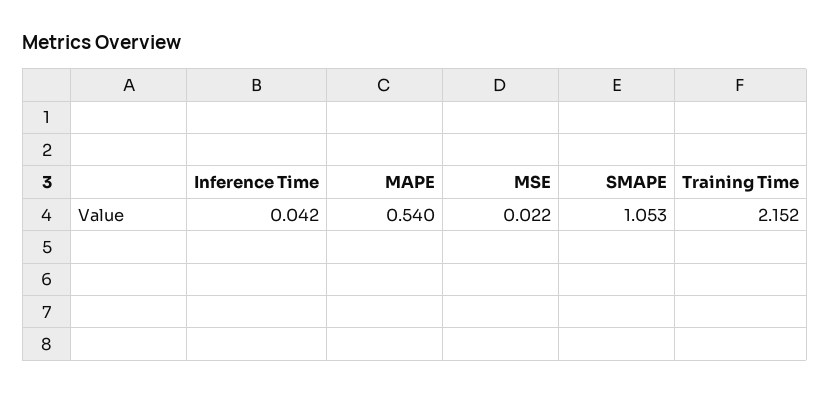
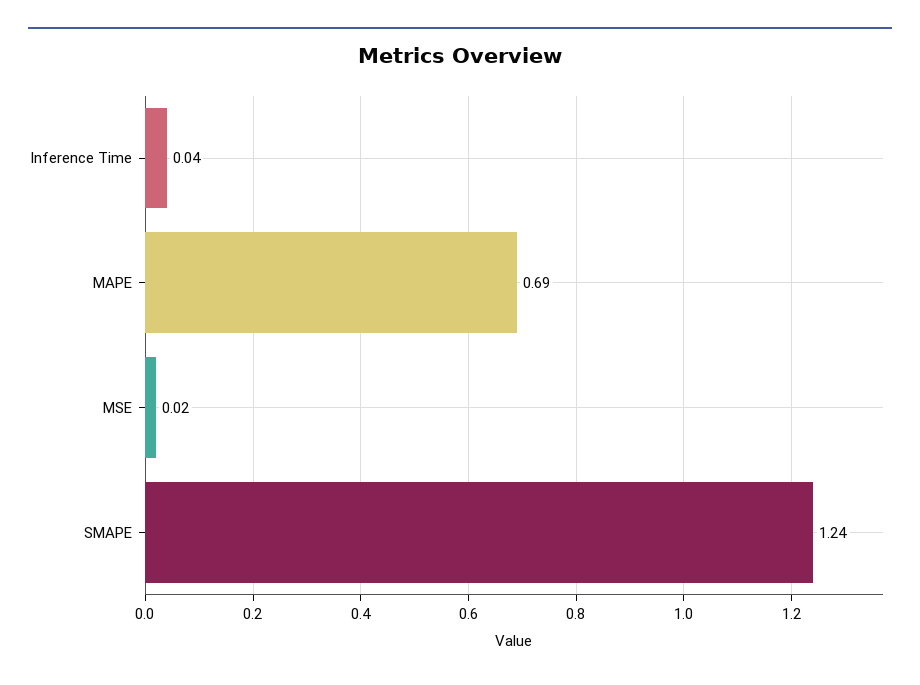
  {
    "Inference Time": 0.042,
-   "MAPE": 0.54,
+   "MAPE": 0.69,
    "MSE": 0.022,
-   "SMAPE": 1.053,
+   "SMAPE": 1.24
-   "Training Time": 2.152
  }

